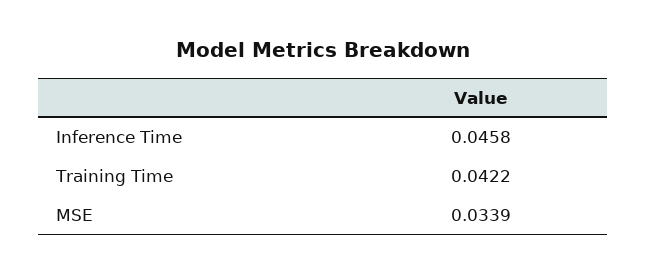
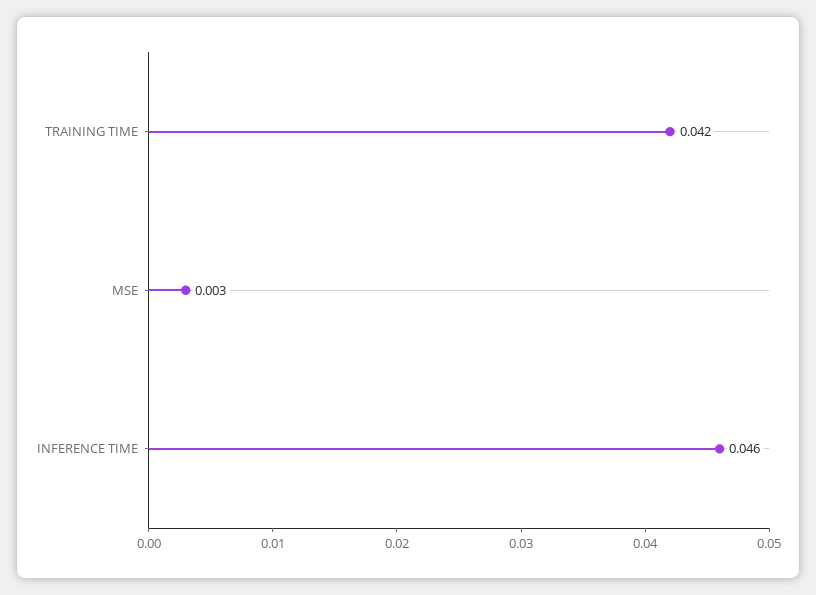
  {
    "Inference Time": 0.0458,
    "Training Time": 0.0422,
-   "MSE": 0.0339
+   "MSE": 0.003
  }

